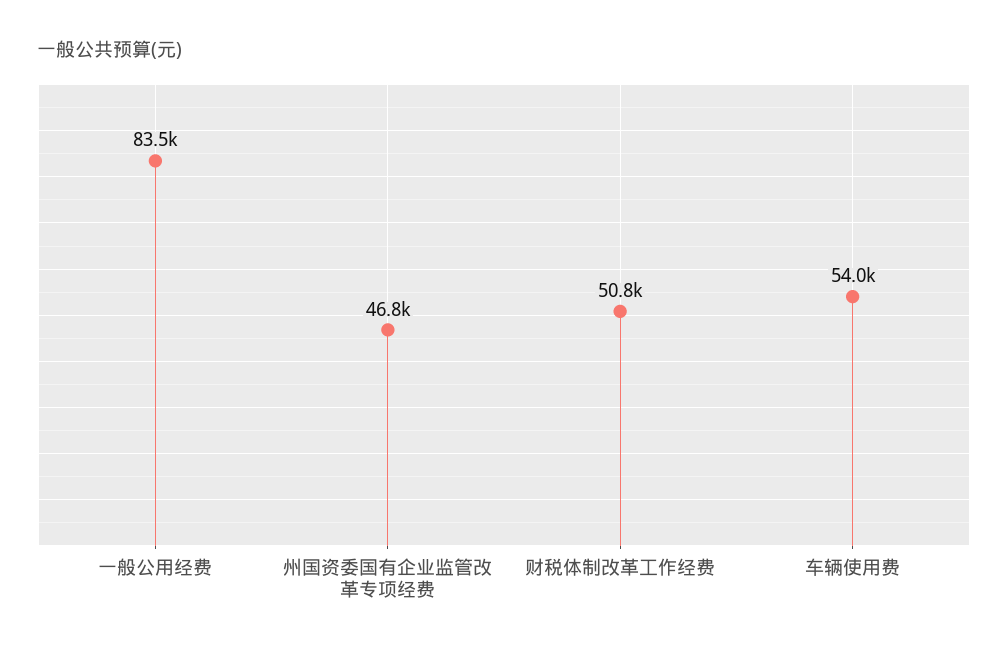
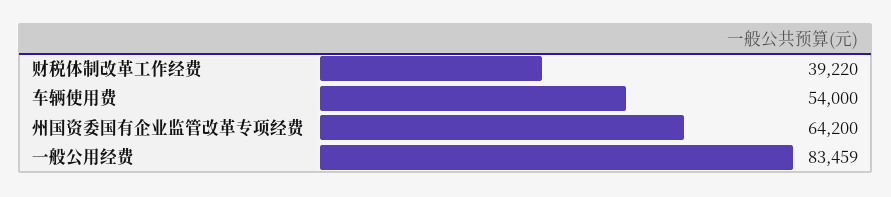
  {
    "一般公用经费": 83459,
-   "州国资委国有企业监管改革专项经费": 46800,
+   "州国资委国有企业监管改革专项经费": 64200,
-   "财税体制改革工作经费": 50800,
+   "财税体制改革工作经费": 39220,
    "车辆使用费": 54000
  }

